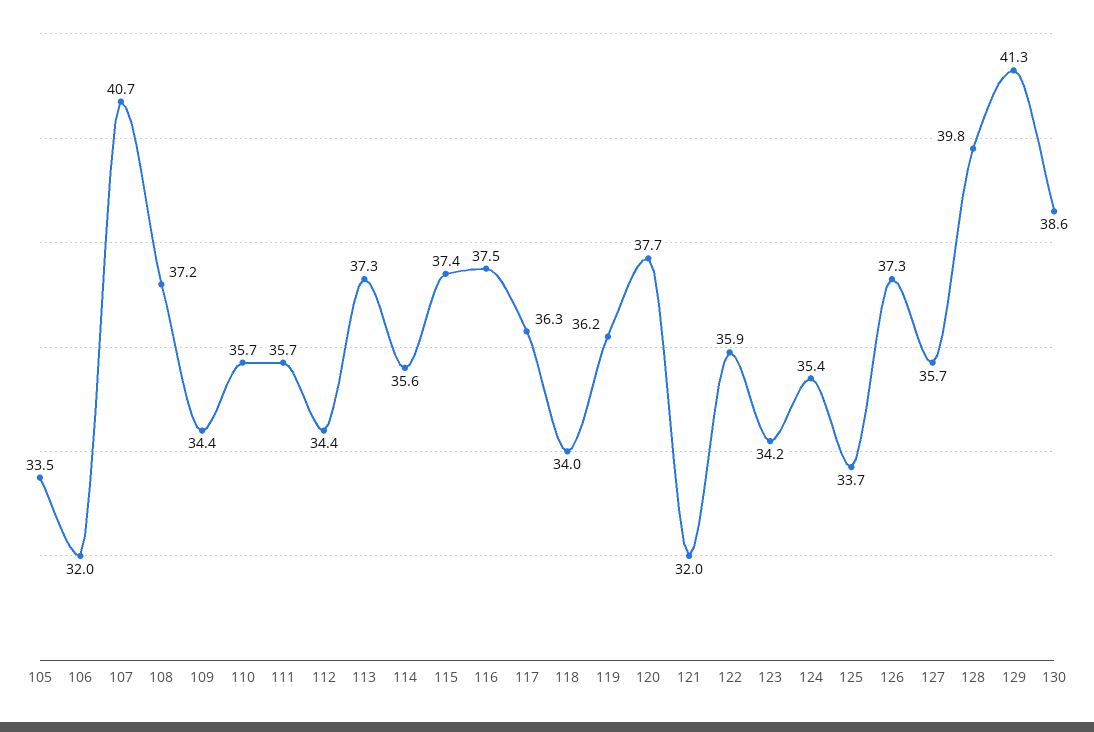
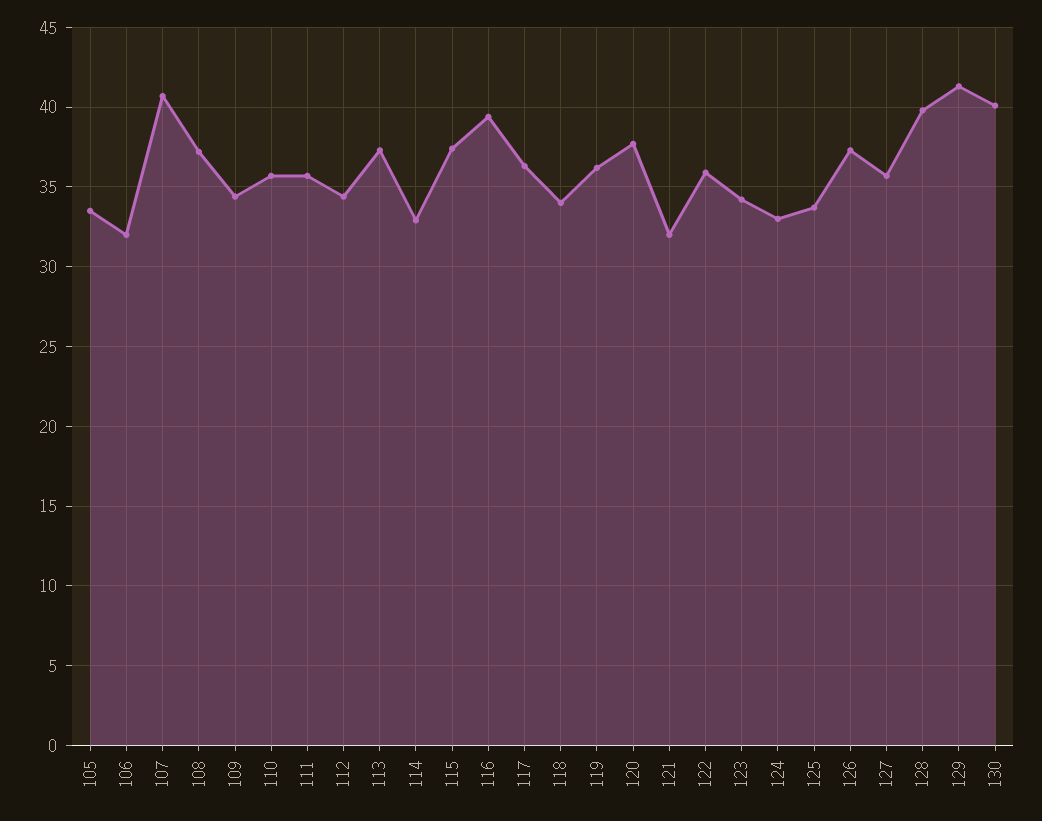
  {
    "105": 33.5,
    "106": 32,
    "107": 40.7,
    "108": 37.2,
    "109": 34.4,
    "110": 35.7,
    "111": 35.7,
    "112": 34.4,
    "113": 37.3,
-   "114": 35.6,
+   "114": 33,
    "115": 37.4,
-   "116": 37.5,
+   "116": 39.5,
    "117": 36.3,
    "118": 34,
    "119": 36.2,
    "120": 37.7,
    "121": 32,
    "122": 35.9,
    "123": 34.2,
-   "124": 35.4,
+   "124": 33,
    "125": 33.7,
    "126": 37.3,
    "127": 35.7,
    "128": 39.8,
    "129": 41.3,
-   "130": 38.6
+   "130": 40
  }

